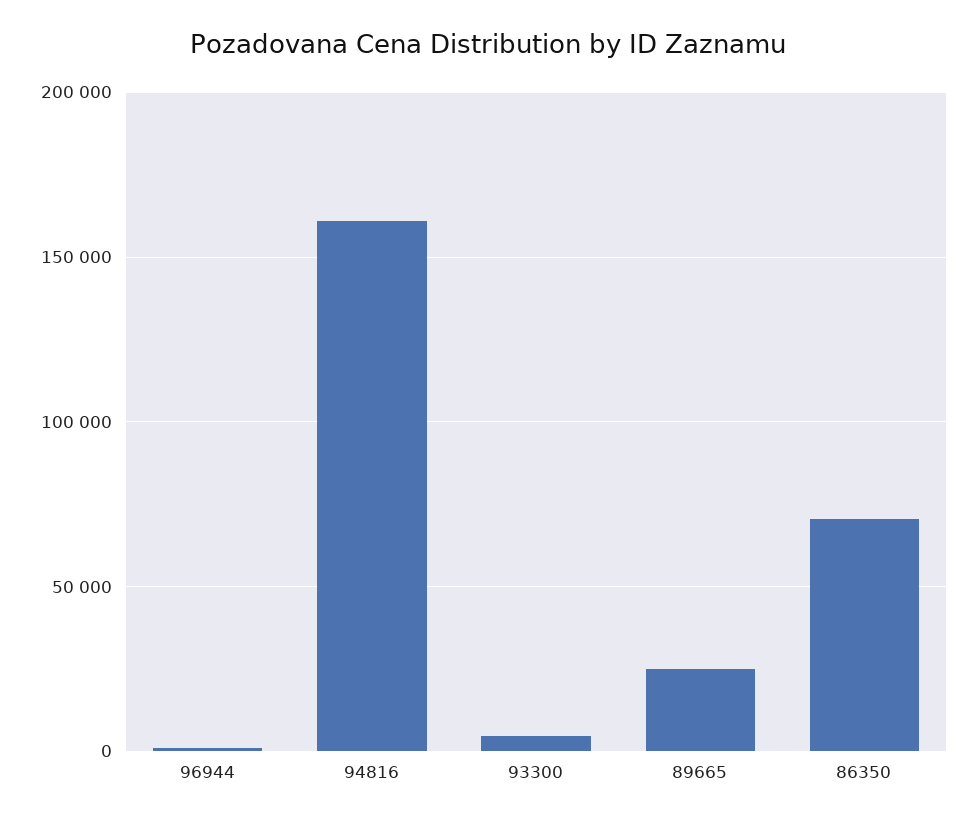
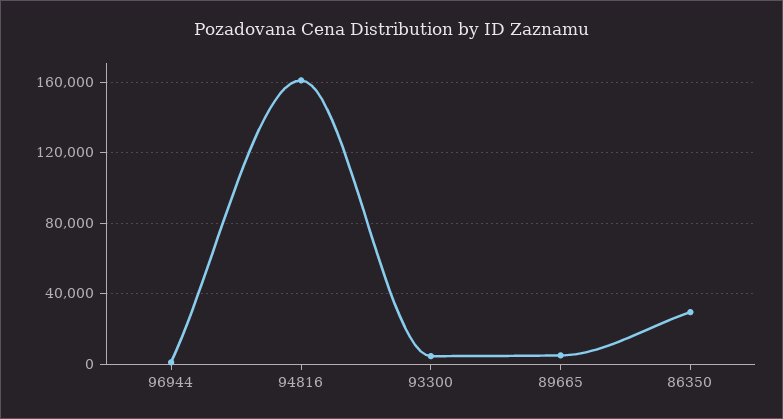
  {
    "96944": 0,
    "94816": 160000,
    "93300": 5000,
-   "89665": 25000,
+   "89665": 5000,
-   "86350": 70000
+   "86350": 30000
  }

